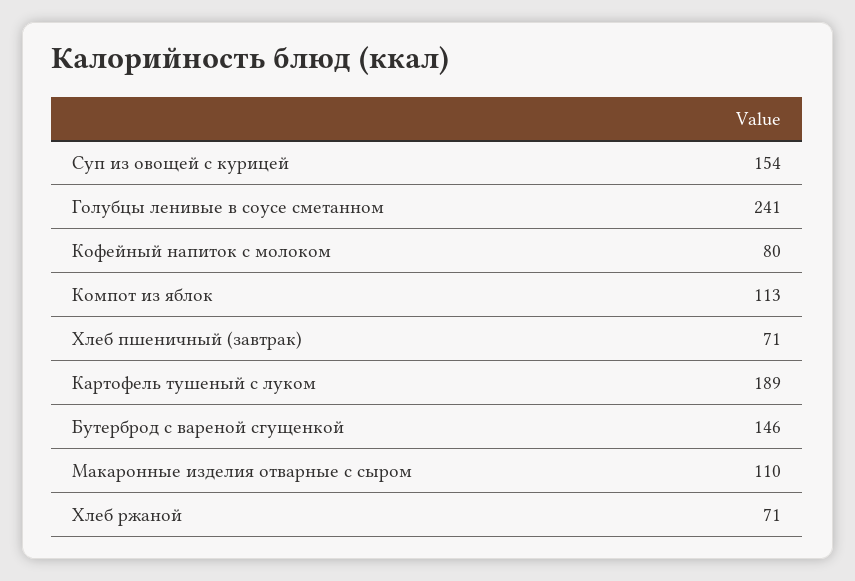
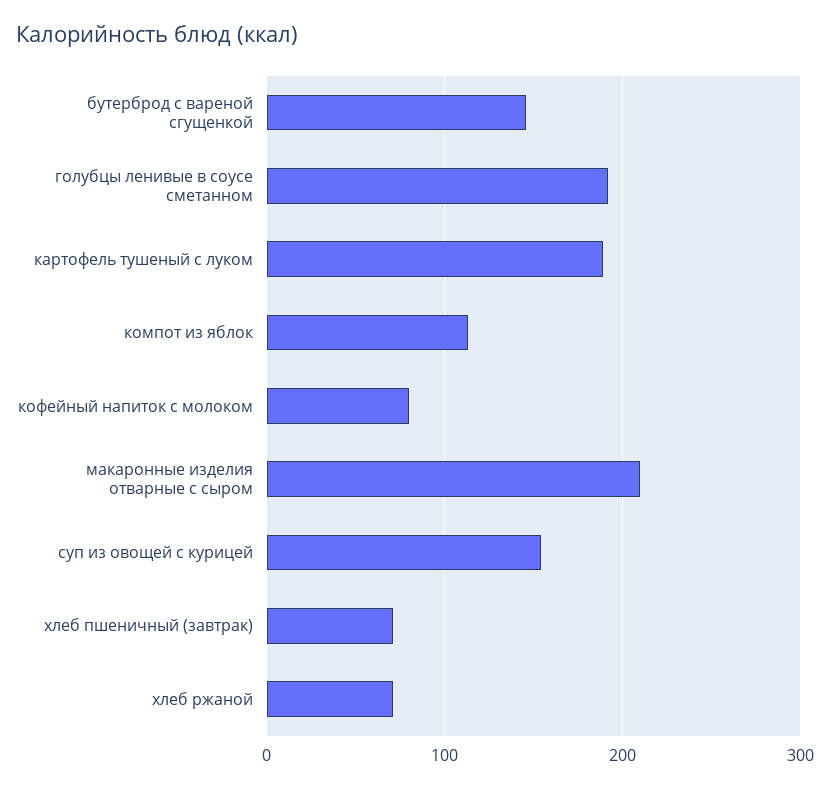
  {
    "Суп из овощей с курицей": 154,
-   "Голубцы ленивые в соусе сметанном": 241,
+   "Голубцы ленивые в соусе сметанном": 190,
    "Кофейный напиток с молоком": 80,
    "Компот из яблок": 113,
    "Хлеб пшеничный (завтрак)": 71,
    "Картофель тушеный с луком": 189,
    "Бутерброд с вареной сгущенкой": 146,
-   "Макаронные изделия отварные с сыром": 110,
+   "Макаронные изделия отварные с сыром": 210,
    "Хлеб ржаной": 71
  }

